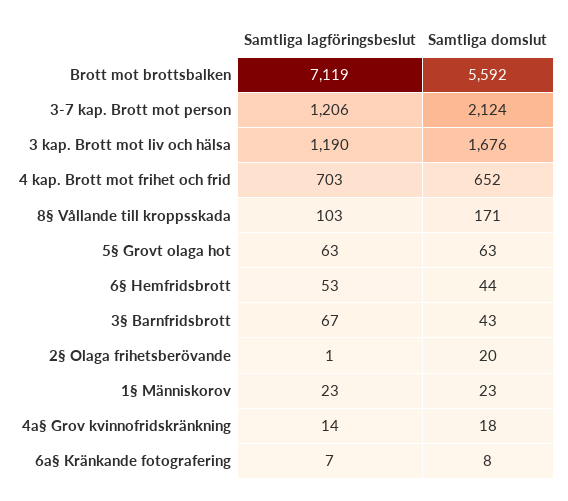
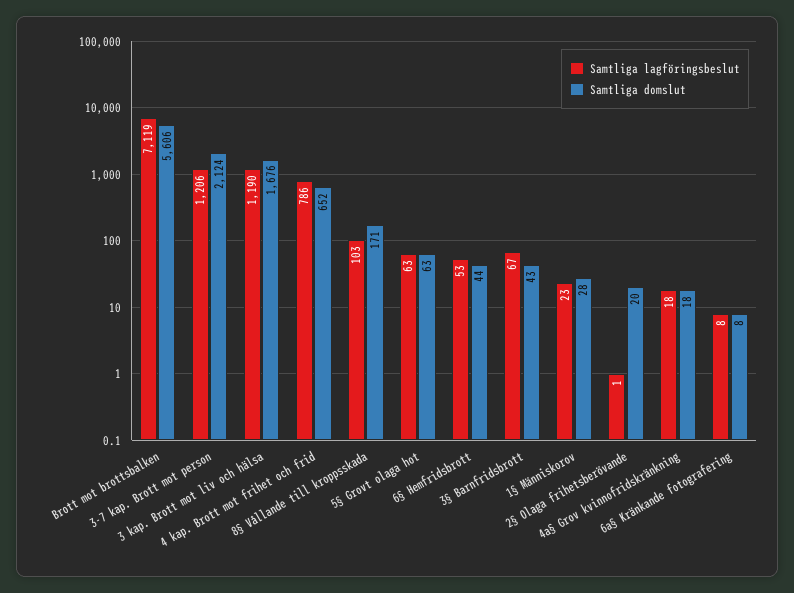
  {
    "Samtliga lagföringsbeslut": {
      "Brott mot brottsbalken": 7119,
      "3-7 kap. Brott mot person": 1206,
      "3 kap. Brott mot liv och hälsa": 1190,
-     "4 kap. Brott mot frihet och frid": 703,
+     "4 kap. Brott mot frihet och frid": 786,
      "8§ Vållande till kroppsskada": 103,
      "5§ Grovt olaga hot": 63,
      "6§ Hemfridsbrott": 53,
      "3§ Barnfridsbrott": 67,
      "2§ Olaga frihetsberövande": 1,
      "1§ Människorov": 23,
-     "4a§ Grov kvinnofridskränkning": 14,
+     "4a§ Grov kvinnofridskränkning": 18,
-     "6a§ Kränkande fotografering": 7
+     "6a§ Kränkande fotografering": 8
    },
    "Samtliga domslut": {
-     "Brott mot brottsbalken": 5592,
+     "Brott mot brottsbalken": 5606,
      "3-7 kap. Brott mot person": 2124,
      "3 kap. Brott mot liv och hälsa": 1676,
      "4 kap. Brott mot frihet och frid": 652,
      "8§ Vållande till kroppsskada": 171,
      "5§ Grovt olaga hot": 63,
      "6§ Hemfridsbrott": 44,
      "3§ Barnfridsbrott": 43,
      "2§ Olaga frihetsberövande": 20,
-     "1§ Människorov": 23,
+     "1§ Människorov": 28,
      "4a§ Grov kvinnofridskränkning": 18,
      "6a§ Kränkande fotografering": 8
    }
  }

